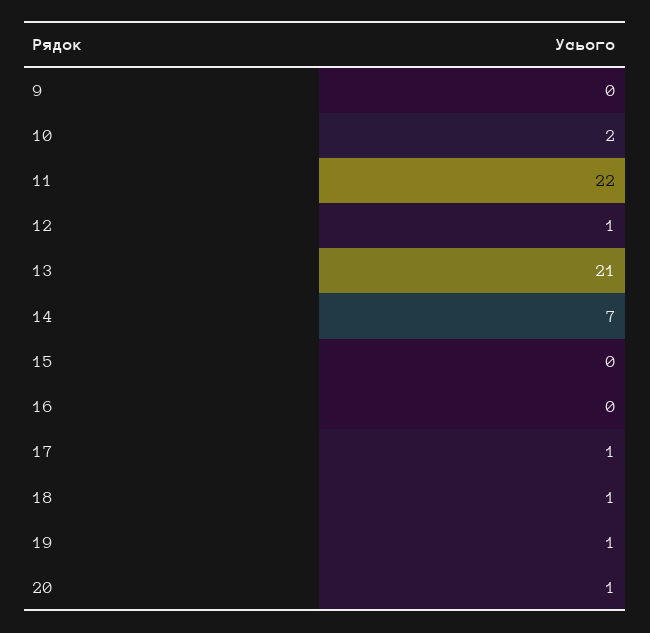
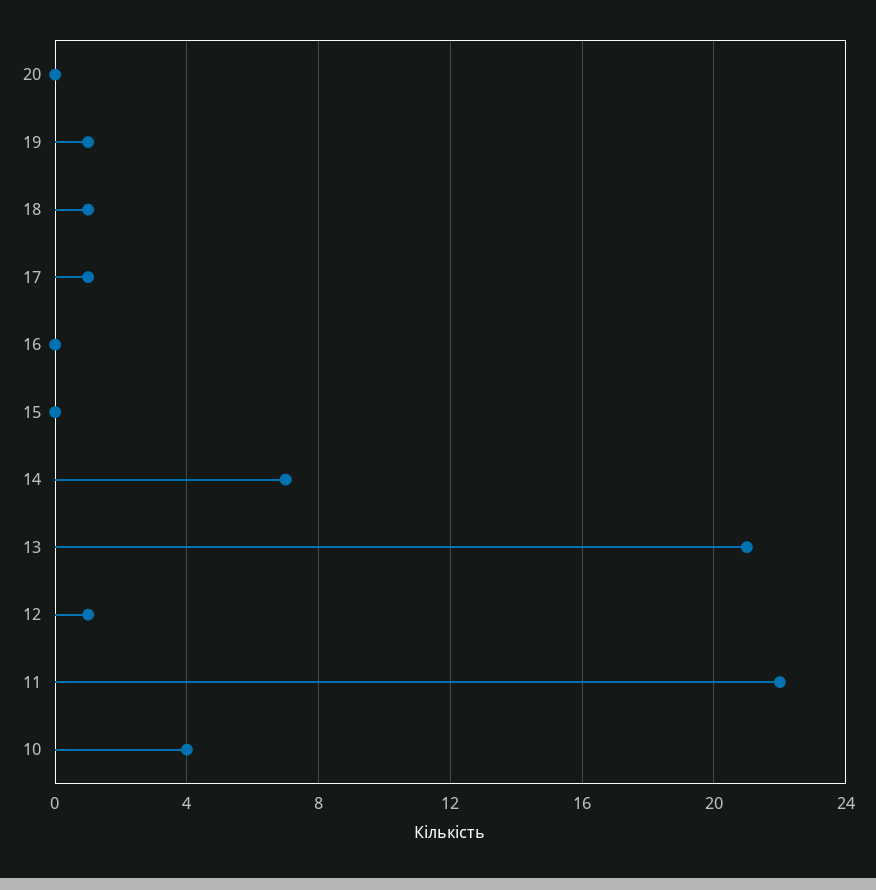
  {
-   "9": 0,
-   "10": 2,
+   "10": 4,
    "11": 22,
    "12": 1,
    "13": 21,
    "14": 7,
    "15": 0,
    "16": 0,
    "17": 1,
    "18": 1,
    "19": 1,
-   "20": 1
+   "20": 0
  }

